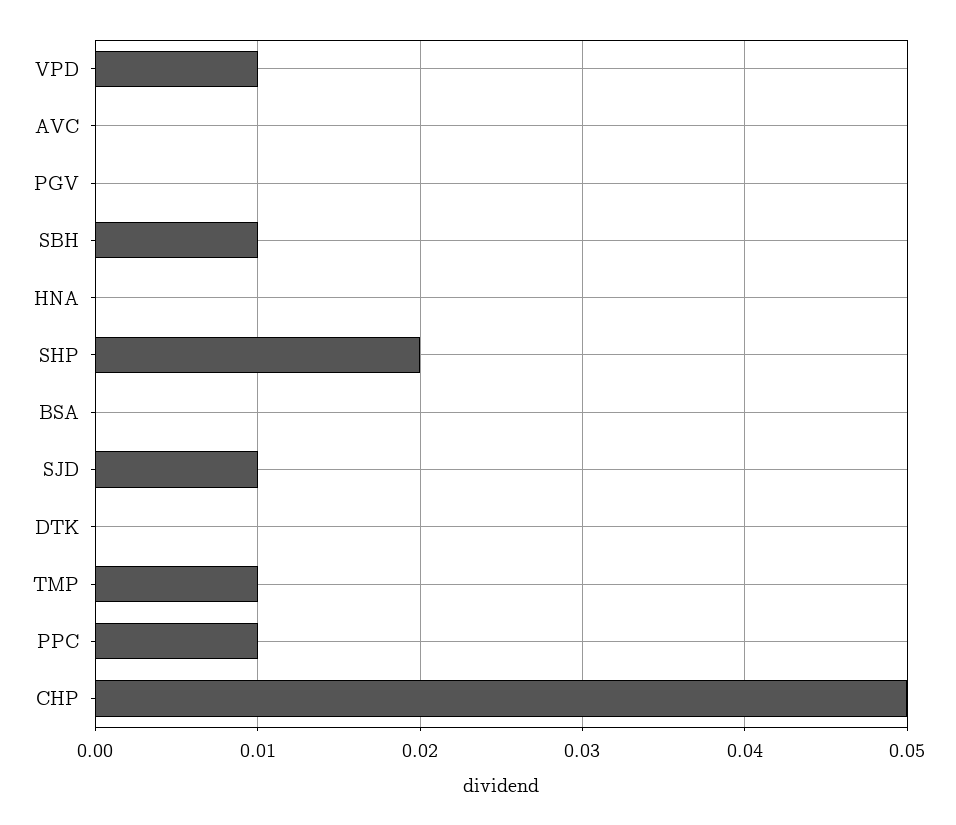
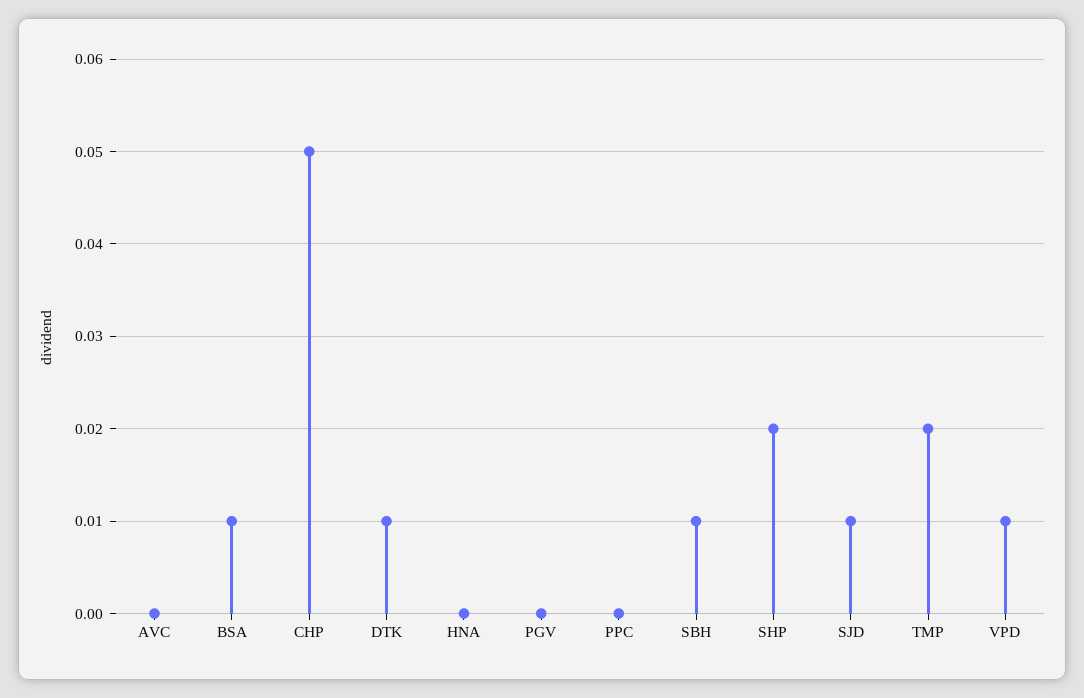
  {
    "VPD": 0.01,
    "AVC": 0,
    "PGV": 0,
    "SBH": 0.01,
    "HNA": 0,
    "SHP": 0.02,
-   "BSA": 0,
+   "BSA": 0.01,
    "SJD": 0.01,
-   "DTK": 0,
+   "DTK": 0.01,
-   "TMP": 0.01,
+   "TMP": 0.02,
-   "PPC": 0.01,
+   "PPC": 0,
    "CHP": 0.05
  }

